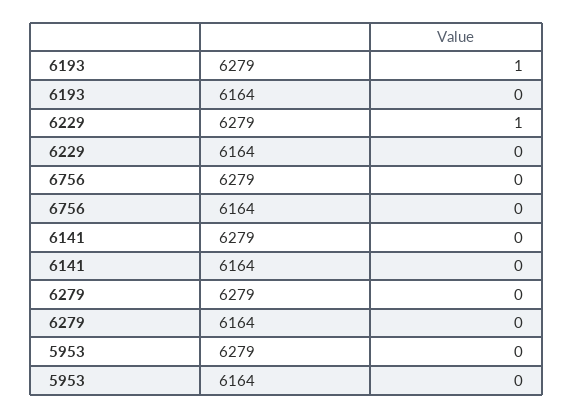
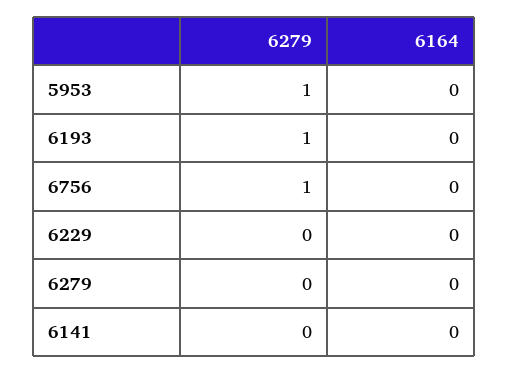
  {
    "6193": {
      "6279": 1,
      "6164": 0
    },
    "6229": {
-     "6279": 1,
+     "6279": 0,
      "6164": 0
    },
    "6756": {
-     "6279": 0,
+     "6279": 1,
      "6164": 0
    },
    "6141": {
      "6279": 0,
      "6164": 0
    },
    "6279": {
      "6279": 0,
      "6164": 0
    },
    "5953": {
-     "6279": 0,
+     "6279": 1,
      "6164": 0
    }
  }

